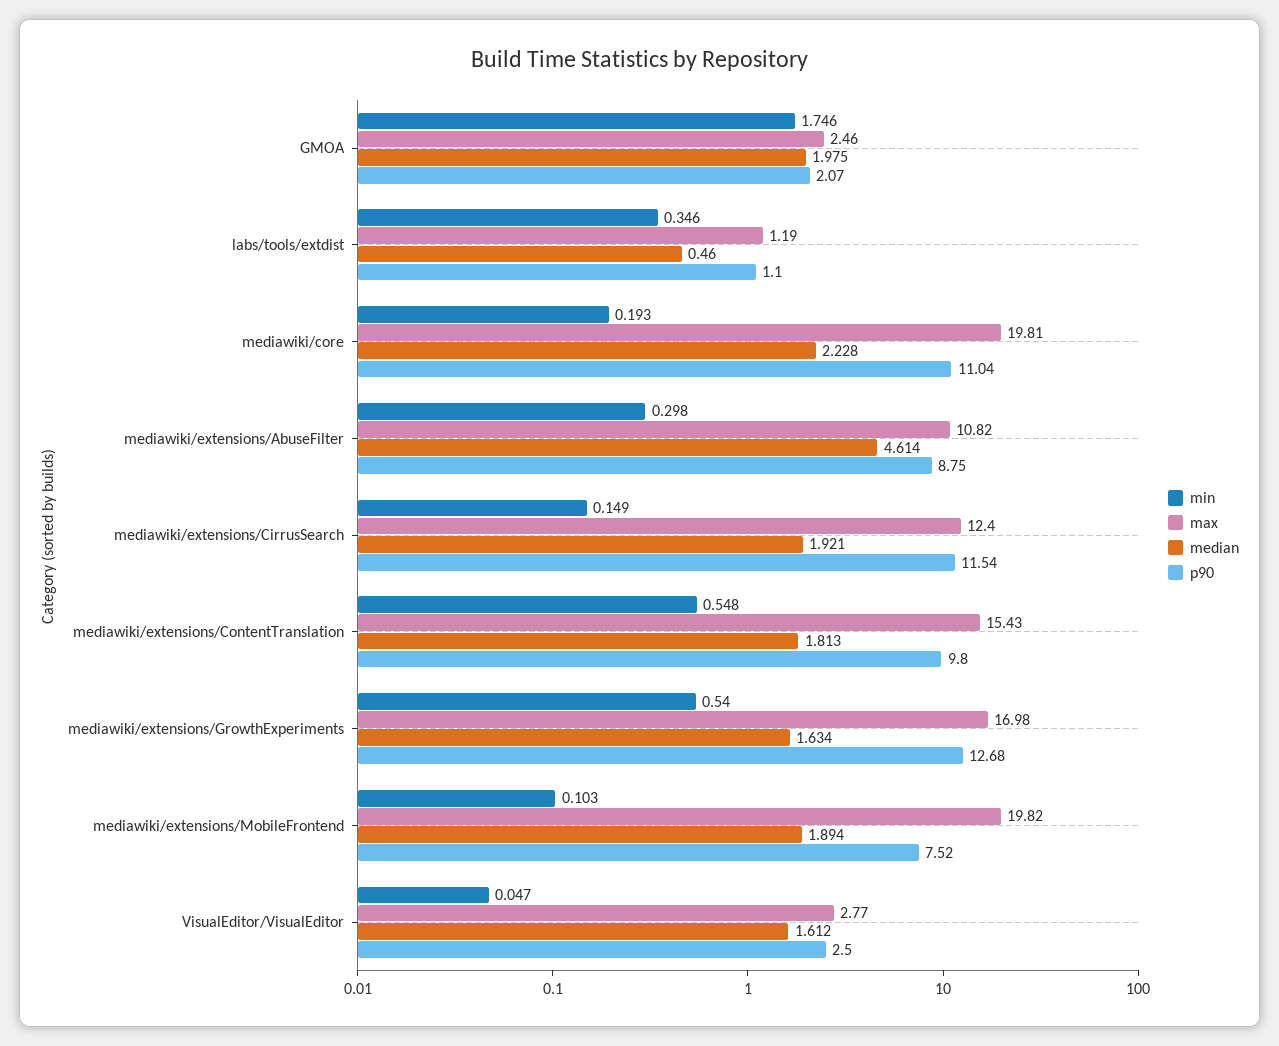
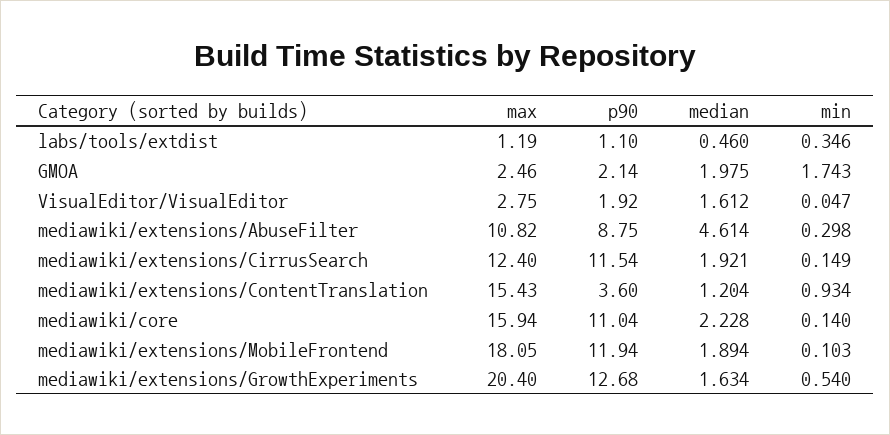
  {
    "min": {
-     "GMOA": 1.746,
+     "GMOA": 1.743,
      "labs/tools/extdist": 0.346,
-     "mediawiki/core": 0.193,
+     "mediawiki/core": 0.14,
      "mediawiki/extensions/AbuseFilter": 0.298,
      "mediawiki/extensions/CirrusSearch": 0.149,
-     "mediawiki/extensions/ContentTranslation": 0.548,
+     "mediawiki/extensions/ContentTranslation": 0.934,
      "mediawiki/extensions/GrowthExperiments": 0.54,
      "mediawiki/extensions/MobileFrontend": 0.103,
      "VisualEditor/VisualEditor": 0.047
    },
    "max": {
      "GMOA": 2.46,
      "labs/tools/extdist": 1.19,
-     "mediawiki/core": 19.81,
+     "mediawiki/core": 15.94,
      "mediawiki/extensions/AbuseFilter": 10.82,
      "mediawiki/extensions/CirrusSearch": 12.4,
      "mediawiki/extensions/ContentTranslation": 15.43,
-     "mediawiki/extensions/GrowthExperiments": 16.98,
+     "mediawiki/extensions/GrowthExperiments": 20.4,
-     "mediawiki/extensions/MobileFrontend": 19.82,
+     "mediawiki/extensions/MobileFrontend": 18.05,
-     "VisualEditor/VisualEditor": 2.77
+     "VisualEditor/VisualEditor": 2.75
    },
    "median": {
      "GMOA": 1.975,
      "labs/tools/extdist": 0.46,
      "mediawiki/core": 2.228,
      "mediawiki/extensions/AbuseFilter": 4.614,
      "mediawiki/extensions/CirrusSearch": 1.921,
-     "mediawiki/extensions/ContentTranslation": 1.813,
+     "mediawiki/extensions/ContentTranslation": 1.204,
      "mediawiki/extensions/GrowthExperiments": 1.634,
      "mediawiki/extensions/MobileFrontend": 1.894,
      "VisualEditor/VisualEditor": 1.612
    },
    "p90": {
-     "GMOA": 2.07,
+     "GMOA": 2.14,
      "labs/tools/extdist": 1.1,
      "mediawiki/core": 11.04,
      "mediawiki/extensions/AbuseFilter": 8.75,
      "mediawiki/extensions/CirrusSearch": 11.54,
-     "mediawiki/extensions/ContentTranslation": 9.8,
+     "mediawiki/extensions/ContentTranslation": 3.6,
      "mediawiki/extensions/GrowthExperiments": 12.68,
-     "mediawiki/extensions/MobileFrontend": 7.52,
+     "mediawiki/extensions/MobileFrontend": 11.94,
-     "VisualEditor/VisualEditor": 2.5
+     "VisualEditor/VisualEditor": 1.92
    }
  }

